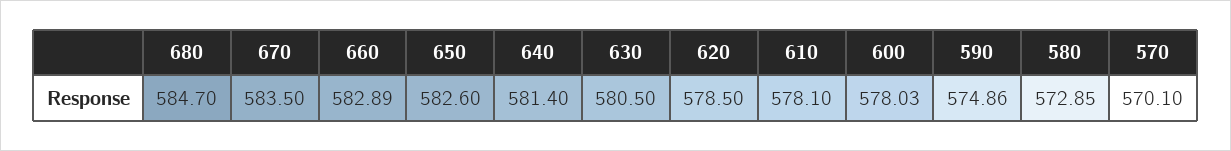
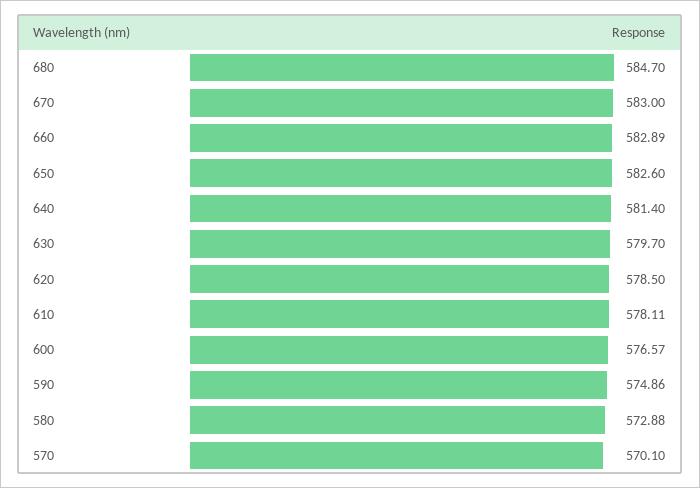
  {
    "680": 584.7,
-   "670": 583.5,
+   "670": 583,
    "660": 582.89,
    "650": 582.6,
    "640": 581.4,
-   "630": 580.5,
+   "630": 579.7,
    "620": 578.5,
-   "610": 578.1,
+   "610": 578.11,
-   "600": 578.03,
+   "600": 576.57,
    "590": 574.86,
-   "580": 572.85,
+   "580": 572.88,
    "570": 570.1
  }

